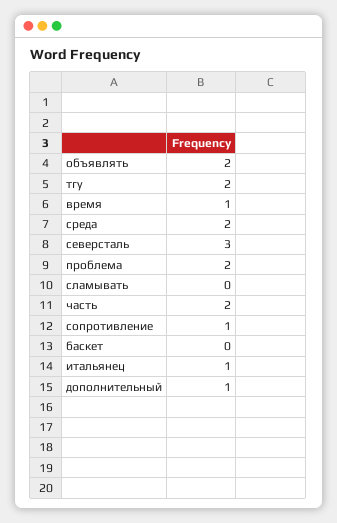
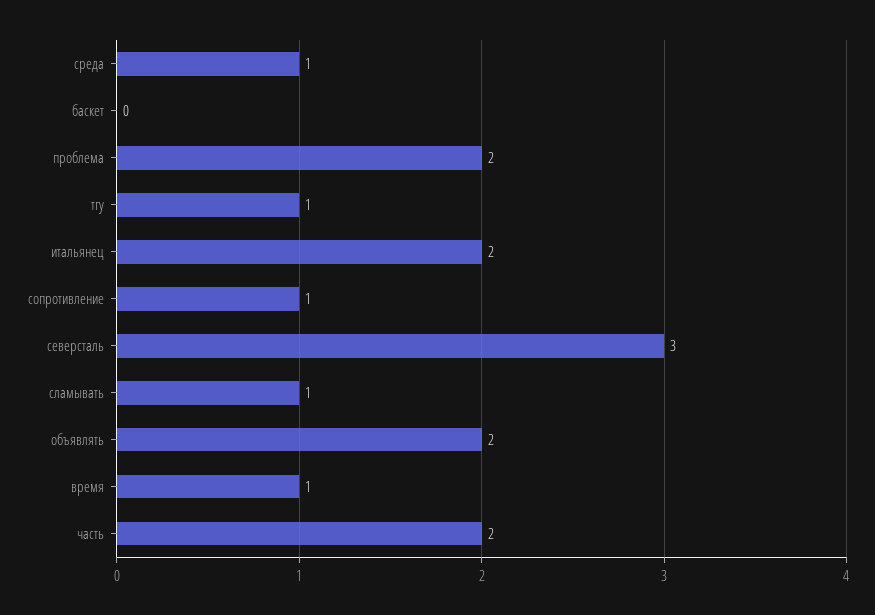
  {
    "объявлять": 2,
-   "тгу": 2,
+   "тгу": 1,
    "время": 1,
-   "среда": 2,
+   "среда": 1,
    "северсталь": 3,
    "проблема": 2,
-   "сламывать": 0,
+   "сламывать": 1,
    "часть": 2,
    "сопротивление": 1,
    "баскет": 0,
-   "итальянец": 1,
+   "итальянец": 2
-   "дополнительный": 1
  }

